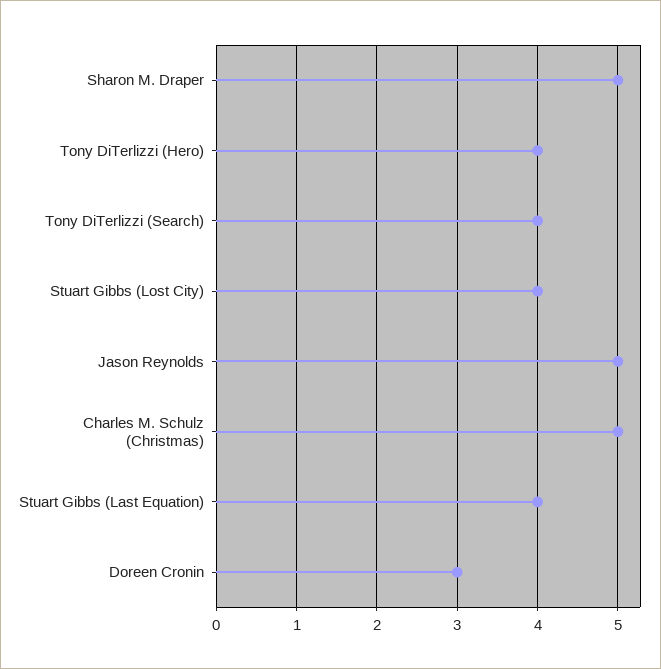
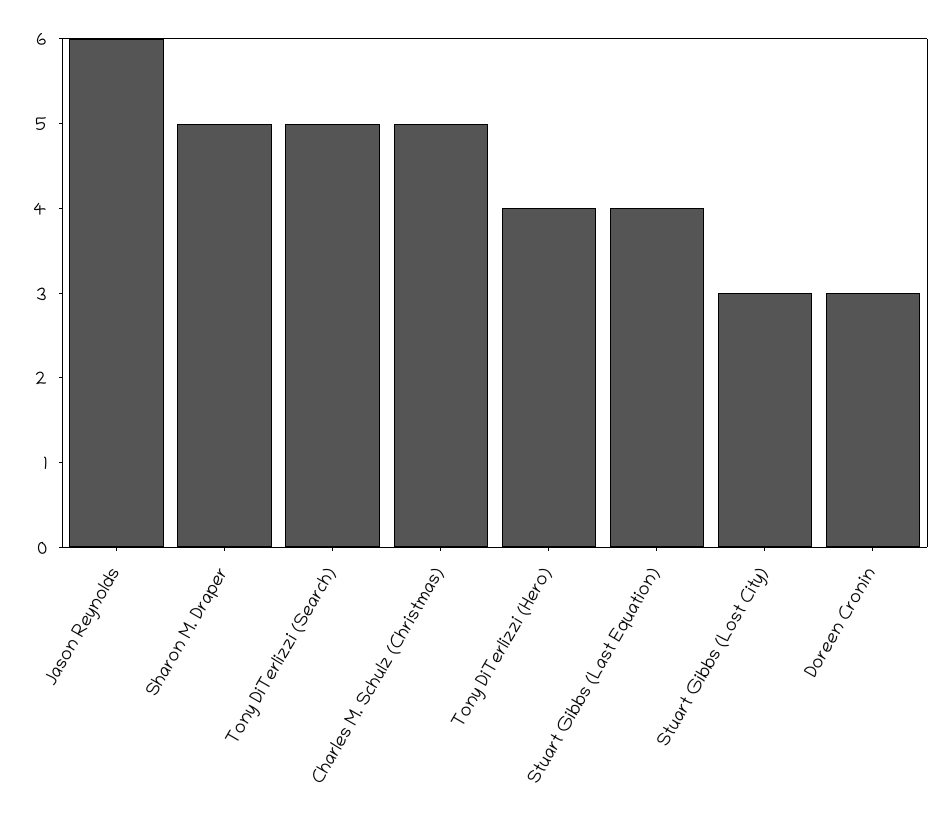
  {
    "Sharon M. Draper": 5,
    "Tony DiTerlizzi (Hero)": 4,
-   "Tony DiTerlizzi (Search)": 4,
+   "Tony DiTerlizzi (Search)": 5,
-   "Stuart Gibbs (Lost City)": 4,
+   "Stuart Gibbs (Lost City)": 3,
-   "Jason Reynolds": 5,
+   "Jason Reynolds": 6,
    "Charles M. Schulz (Christmas)": 5,
    "Stuart Gibbs (Last Equation)": 4,
    "Doreen Cronin": 3
  }

